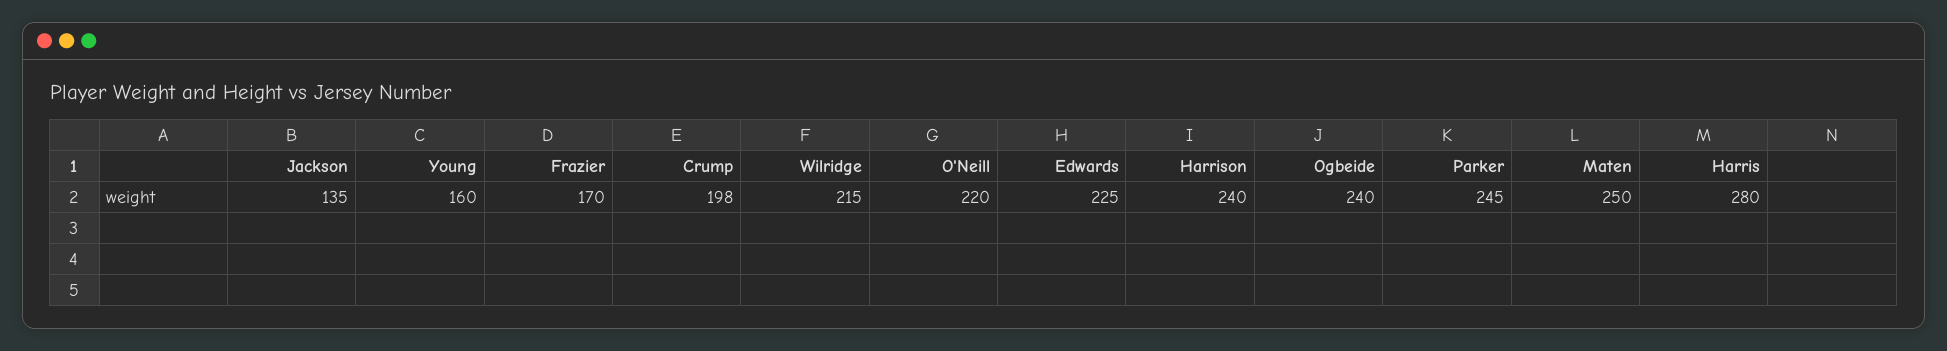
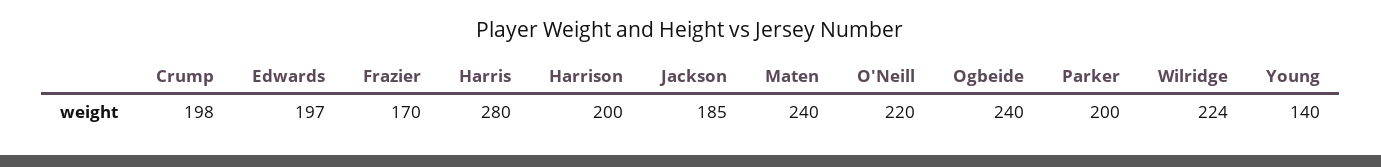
  {
-   "Jackson": 135,
+   "Jackson": 185,
-   "Young": 160,
+   "Young": 140,
    "Frazier": 170,
    "Crump": 198,
-   "Wilridge": 215,
+   "Wilridge": 224,
    "O'Neill": 220,
-   "Edwards": 225,
+   "Edwards": 197,
-   "Harrison": 240,
+   "Harrison": 200,
    "Ogbeide": 240,
-   "Parker": 245,
+   "Parker": 200,
-   "Maten": 250,
+   "Maten": 240,
    "Harris": 280
  }

